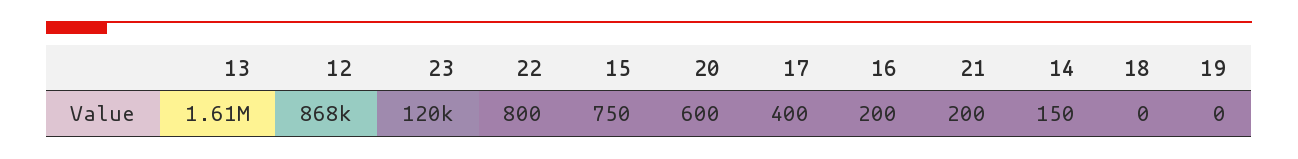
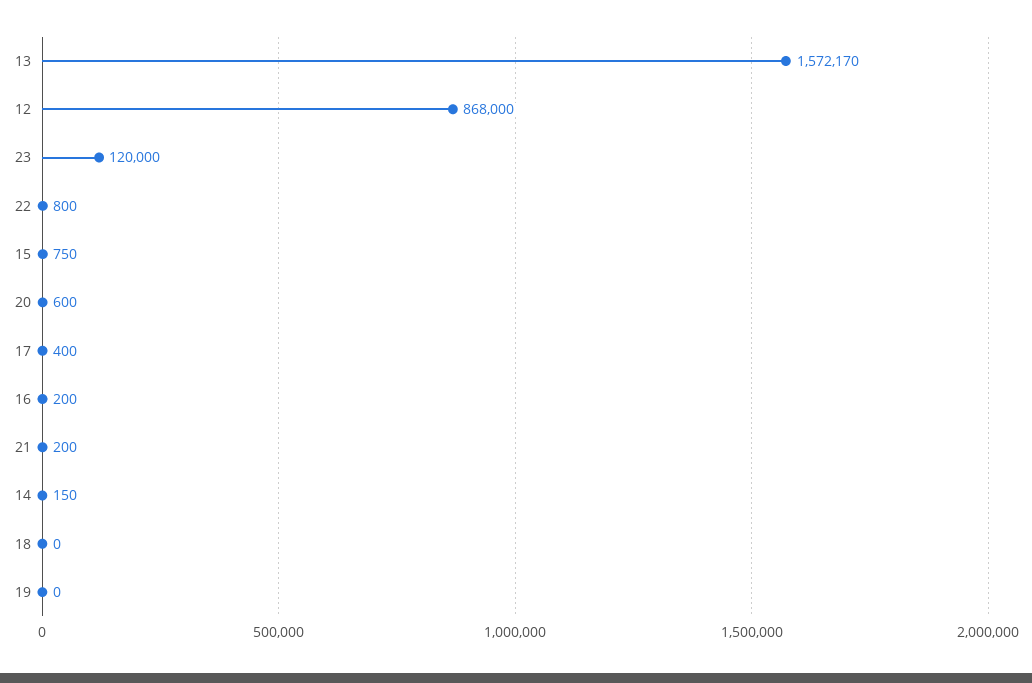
  {
-   "13": 1610000,
+   "13": 1572170,
    "12": 868000,
    "23": 120000,
    "22": 800,
    "15": 750,
    "20": 600,
    "17": 400,
    "16": 200,
    "21": 200,
    "14": 150,
    "18": 0,
    "19": 0
  }

